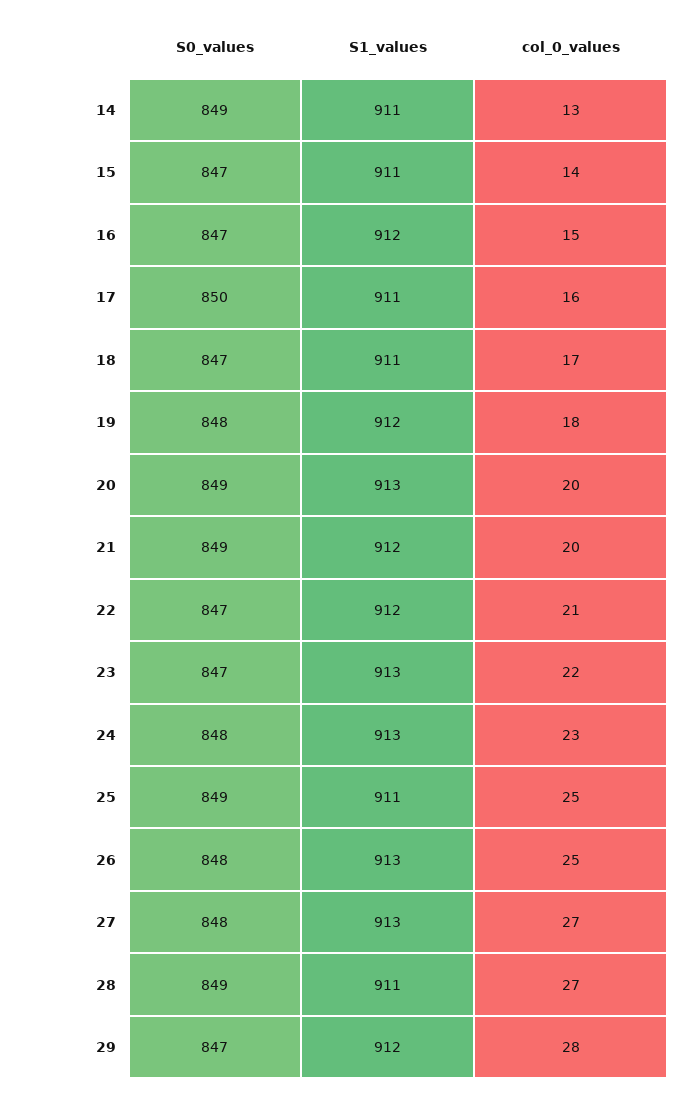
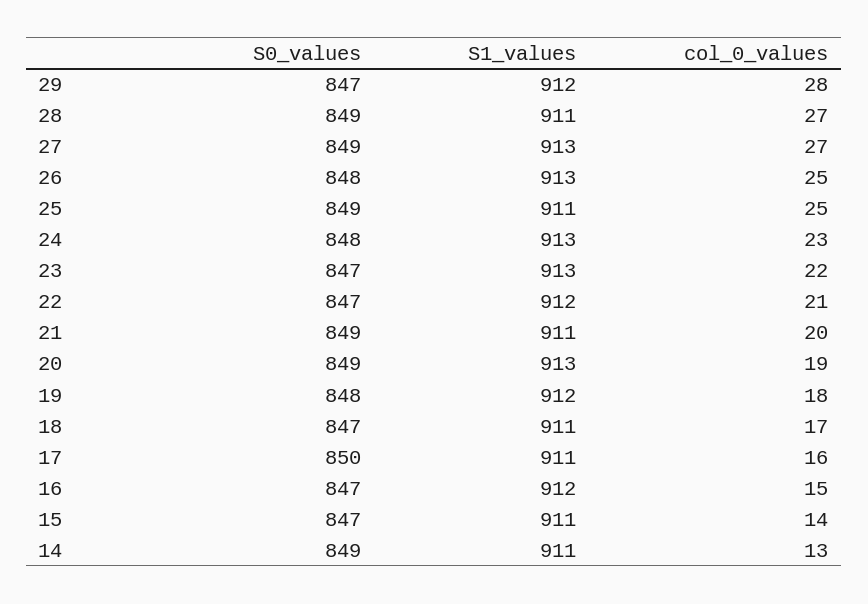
  {
    "S0_values": {
      "14": 849,
      "15": 847,
      "16": 847,
      "17": 850,
      "18": 847,
      "19": 848,
      "20": 849,
      "21": 849,
      "22": 847,
      "23": 847,
      "24": 848,
      "25": 849,
      "26": 848,
-     "27": 848,
+     "27": 849,
      "28": 849,
      "29": 847
    },
    "S1_values": {
      "14": 911,
      "15": 911,
      "16": 912,
      "17": 911,
      "18": 911,
      "19": 912,
      "20": 913,
-     "21": 912,
+     "21": 911,
      "22": 912,
      "23": 913,
      "24": 913,
      "25": 911,
      "26": 913,
      "27": 913,
      "28": 911,
      "29": 912
    },
    "col_0_values": {
      "14": 13,
      "15": 14,
      "16": 15,
      "17": 16,
      "18": 17,
      "19": 18,
-     "20": 20,
+     "20": 19,
      "21": 20,
      "22": 21,
      "23": 22,
      "24": 23,
      "25": 25,
      "26": 25,
      "27": 27,
      "28": 27,
      "29": 28
    }
  }

